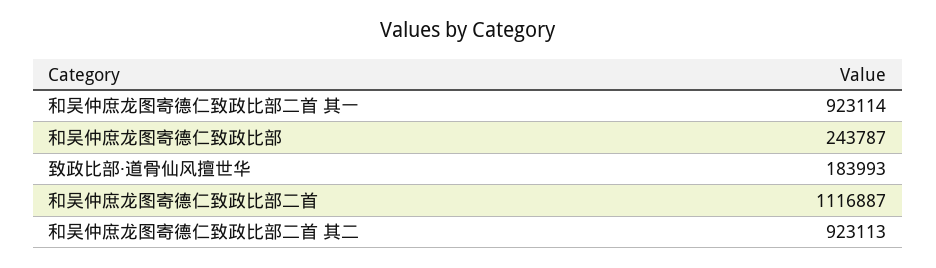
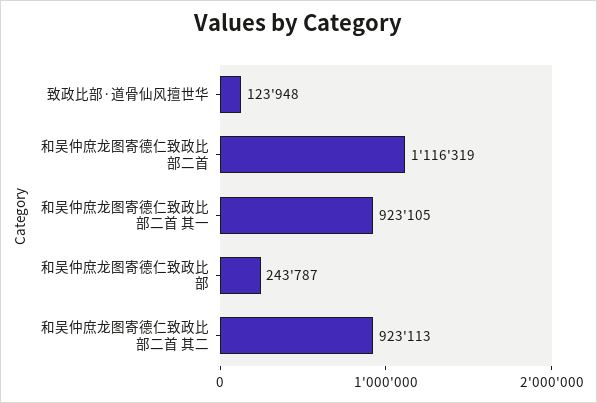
  {
-   "和吴仲庶龙图寄德仁致政比部二首 其一": 923114,
+   "和吴仲庶龙图寄德仁致政比部二首 其一": 923105,
    "和吴仲庶龙图寄德仁致政比部": 243787,
-   "致政比部·道骨仙风擅世华": 183993,
+   "致政比部·道骨仙风擅世华": 123948,
-   "和吴仲庶龙图寄德仁致政比部二首": 1116887,
+   "和吴仲庶龙图寄德仁致政比部二首": 1116319,
    "和吴仲庶龙图寄德仁致政比部二首 其二": 923113
  }

